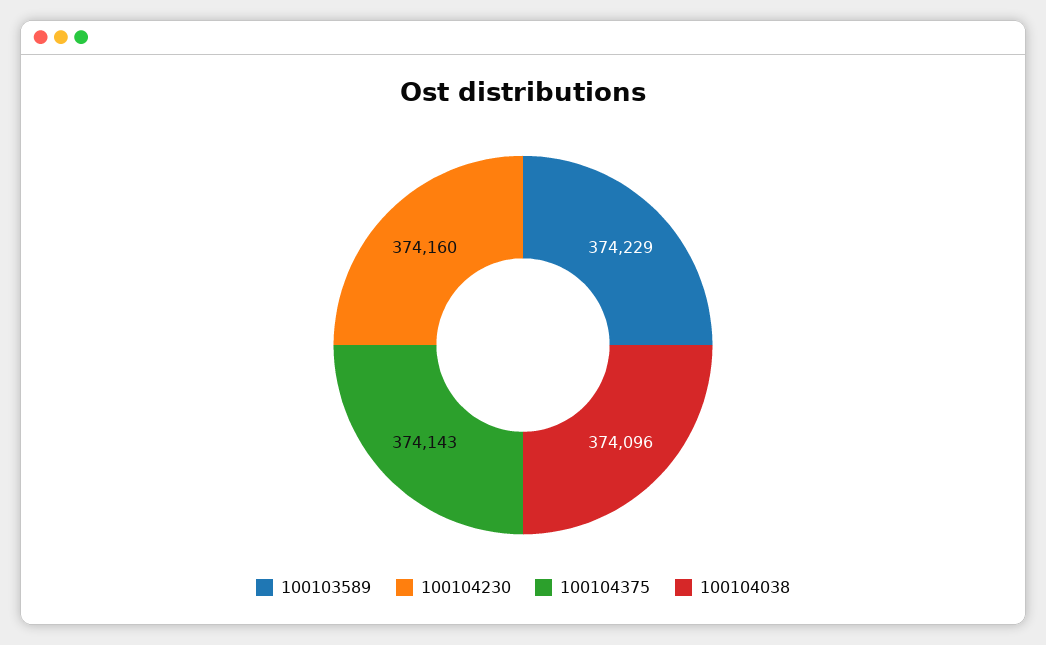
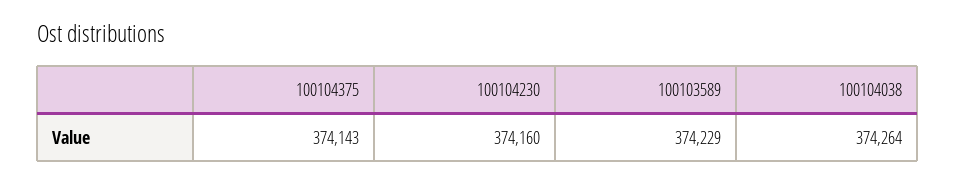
  {
    "100103589": 374229,
    "100104230": 374160,
    "100104375": 374143,
-   "100104038": 374096
+   "100104038": 374264
  }

